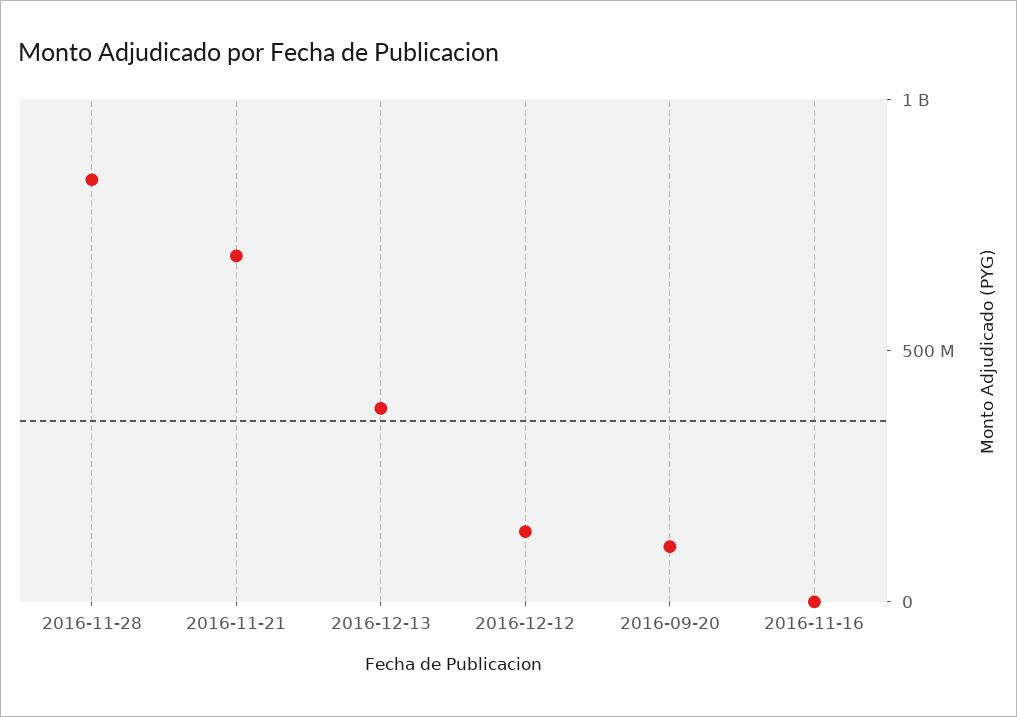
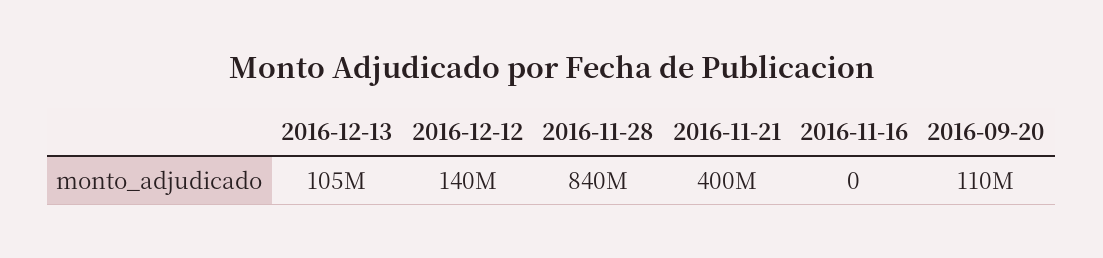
  {
    "2016-11-28": 840000000,
-   "2016-11-21": 700000000,
+   "2016-11-21": 400000000,
-   "2016-12-13": 400000000,
+   "2016-12-13": 105000000,
    "2016-12-12": 140000000,
    "2016-09-20": 110000000,
    "2016-11-16": 0
  }

